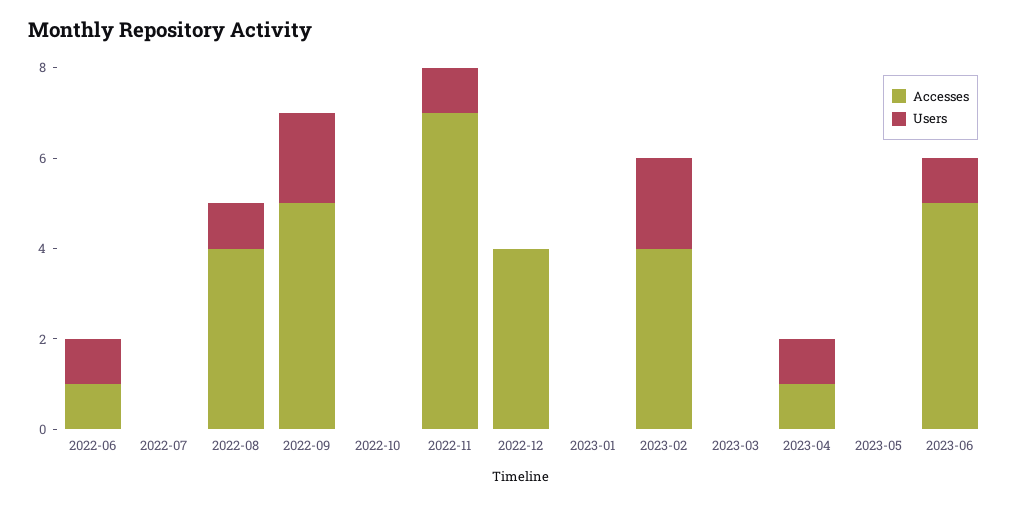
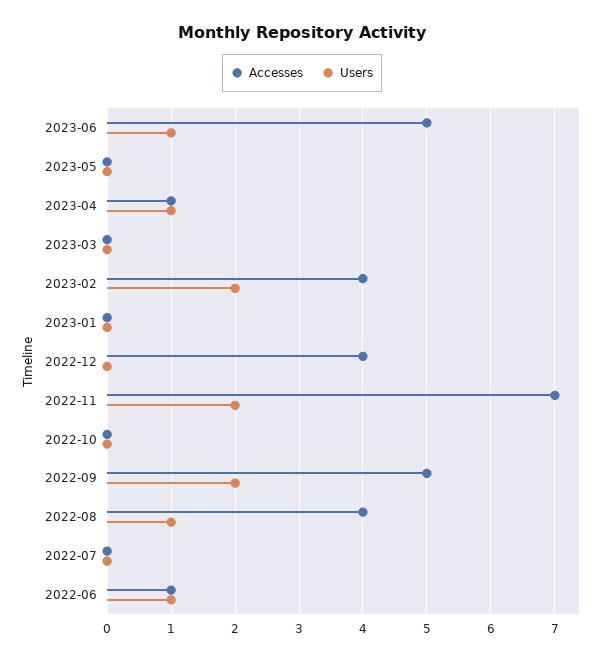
  {
    "Accesses": {
      "2022-06": 1,
      "2022-07": 0,
      "2022-08": 4,
      "2022-09": 5,
      "2022-10": 0,
      "2022-11": 7,
      "2022-12": 4,
      "2023-01": 0,
      "2023-02": 4,
      "2023-03": 0,
      "2023-04": 1,
      "2023-05": 0,
      "2023-06": 5
    },
    "Users": {
      "2022-06": 1,
      "2022-07": 0,
      "2022-08": 1,
      "2022-09": 2,
      "2022-10": 0,
-     "2022-11": 1,
+     "2022-11": 2,
      "2022-12": 0,
      "2023-01": 0,
      "2023-02": 2,
      "2023-03": 0,
      "2023-04": 1,
      "2023-05": 0,
      "2023-06": 1
    }
  }

